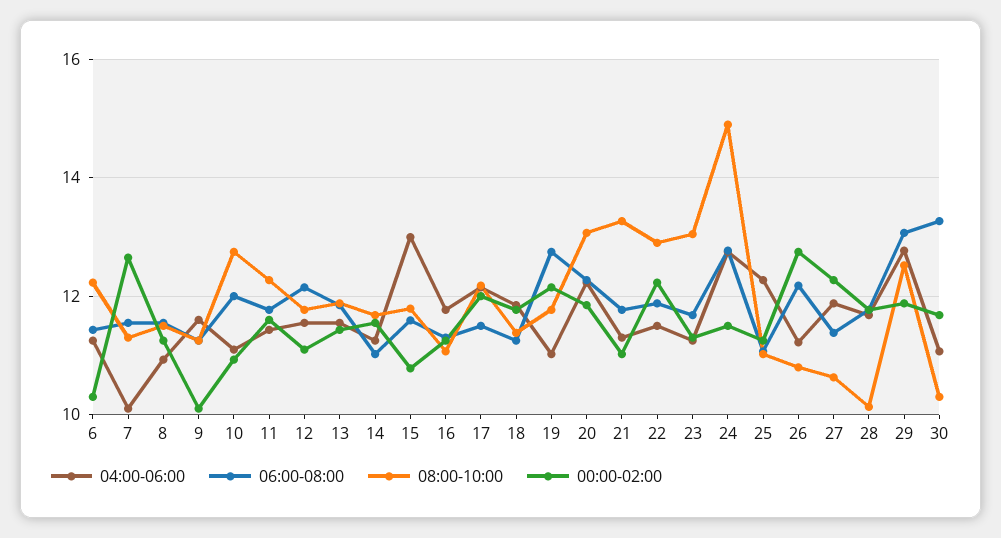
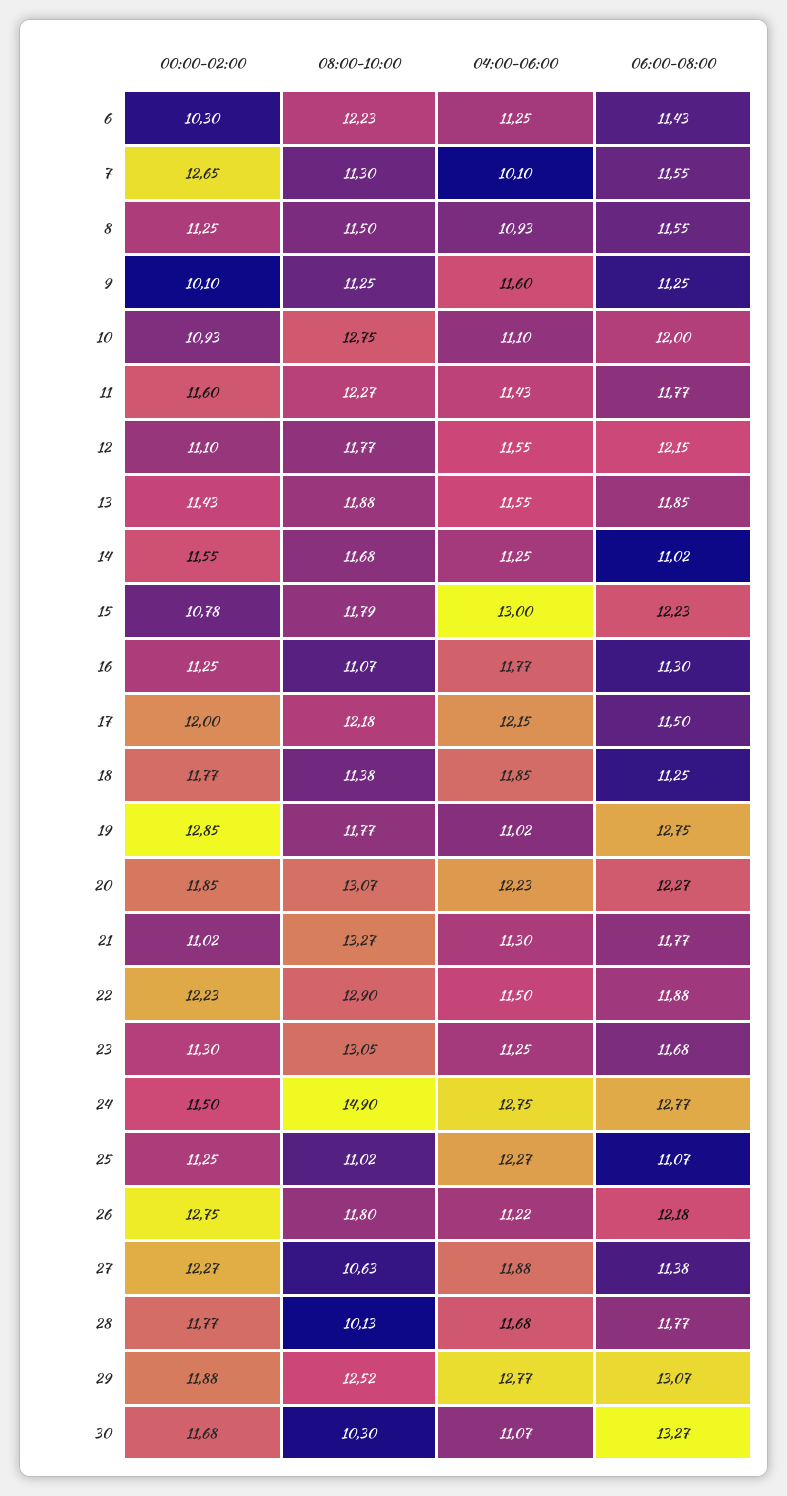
  {
    "04:00-06:00": {
      "6": 11.25,
      "7": 10.1,
      "8": 10.93,
      "9": 11.6,
      "10": 11.1,
      "11": 11.43,
      "12": 11.55,
      "13": 11.55,
      "14": 11.25,
      "15": 13,
      "16": 11.77,
      "17": 12.15,
      "18": 11.85,
      "19": 11.02,
      "20": 12.23,
      "21": 11.3,
      "22": 11.5,
      "23": 11.25,
      "24": 12.75,
      "25": 12.27,
      "26": 11.22,
      "27": 11.88,
      "28": 11.68,
      "29": 12.77,
      "30": 11.07
    },
    "06:00-08:00": {
      "6": 11.43,
      "7": 11.55,
      "8": 11.55,
      "9": 11.25,
      "10": 12,
      "11": 11.77,
      "12": 12.15,
      "13": 11.85,
      "14": 11.02,
-     "15": 11.6,
+     "15": 12.23,
      "16": 11.3,
      "17": 11.5,
      "18": 11.25,
      "19": 12.75,
      "20": 12.27,
      "21": 11.77,
      "22": 11.88,
      "23": 11.68,
      "24": 12.77,
      "25": 11.07,
      "26": 12.18,
      "27": 11.38,
      "28": 11.77,
      "29": 13.07,
      "30": 13.27
    },
    "08:00-10:00": {
      "6": 12.23,
      "7": 11.3,
      "8": 11.5,
      "9": 11.25,
      "10": 12.75,
      "11": 12.27,
      "12": 11.77,
      "13": 11.88,
      "14": 11.68,
      "15": 11.79,
      "16": 11.07,
      "17": 12.18,
      "18": 11.38,
      "19": 11.77,
      "20": 13.07,
      "21": 13.27,
      "22": 12.9,
      "23": 13.05,
      "24": 14.9,
      "25": 11.02,
-     "26": 10.8,
+     "26": 11.8,
      "27": 10.63,
      "28": 10.13,
      "29": 12.52,
      "30": 10.3
    },
    "00:00-02:00": {
      "6": 10.3,
      "7": 12.65,
      "8": 11.25,
      "9": 10.1,
      "10": 10.93,
      "11": 11.6,
      "12": 11.1,
      "13": 11.43,
      "14": 11.55,
      "15": 10.78,
      "16": 11.25,
      "17": 12,
      "18": 11.77,
-     "19": 12.2,
+     "19": 12.85,
      "20": 11.85,
      "21": 11.02,
      "22": 12.23,
      "23": 11.3,
      "24": 11.5,
      "25": 11.25,
      "26": 12.75,
      "27": 12.27,
      "28": 11.77,
      "29": 11.88,
      "30": 11.68
    }
  }

